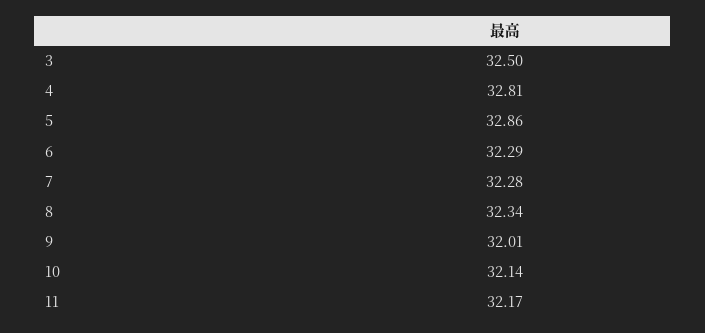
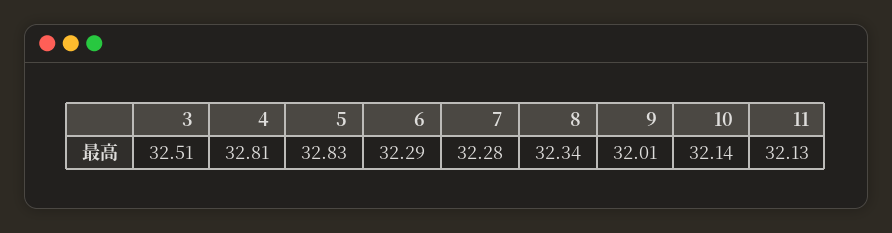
  {
-   "3": 32.5,
+   "3": 32.51,
    "4": 32.81,
-   "5": 32.86,
+   "5": 32.83,
    "6": 32.29,
    "7": 32.28,
    "8": 32.34,
    "9": 32.01,
    "10": 32.14,
-   "11": 32.17
+   "11": 32.13
  }

